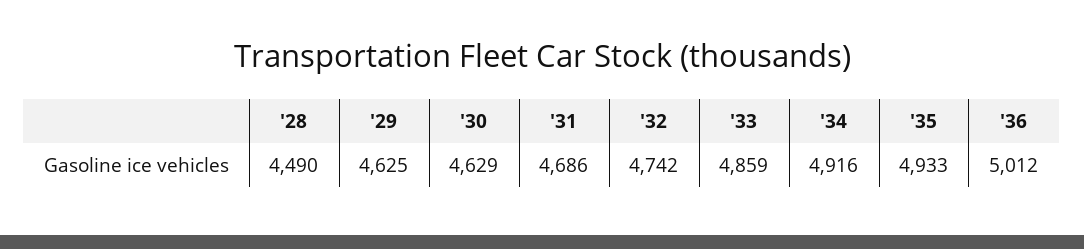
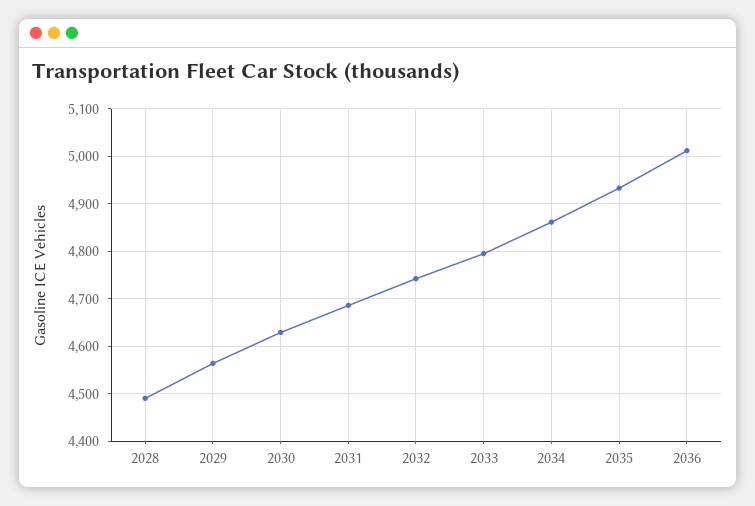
  {
    "'28": 4490,
-   "'29": 4625,
+   "'29": 4560,
    "'30": 4629,
    "'31": 4686,
    "'32": 4742,
-   "'33": 4859,
+   "'33": 4800,
-   "'34": 4916,
+   "'34": 4860,
    "'35": 4933,
    "'36": 5012
  }

